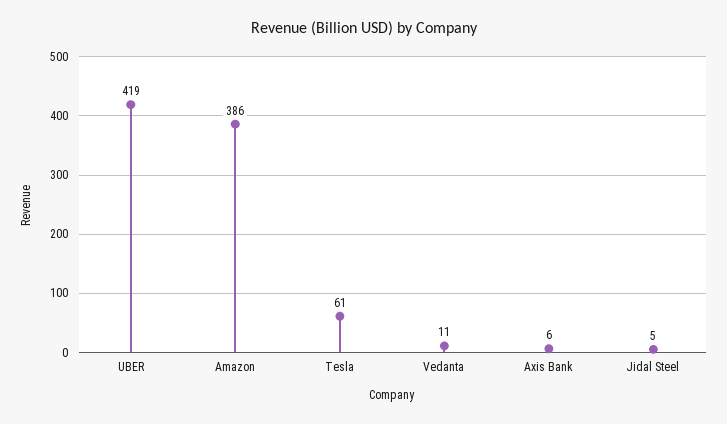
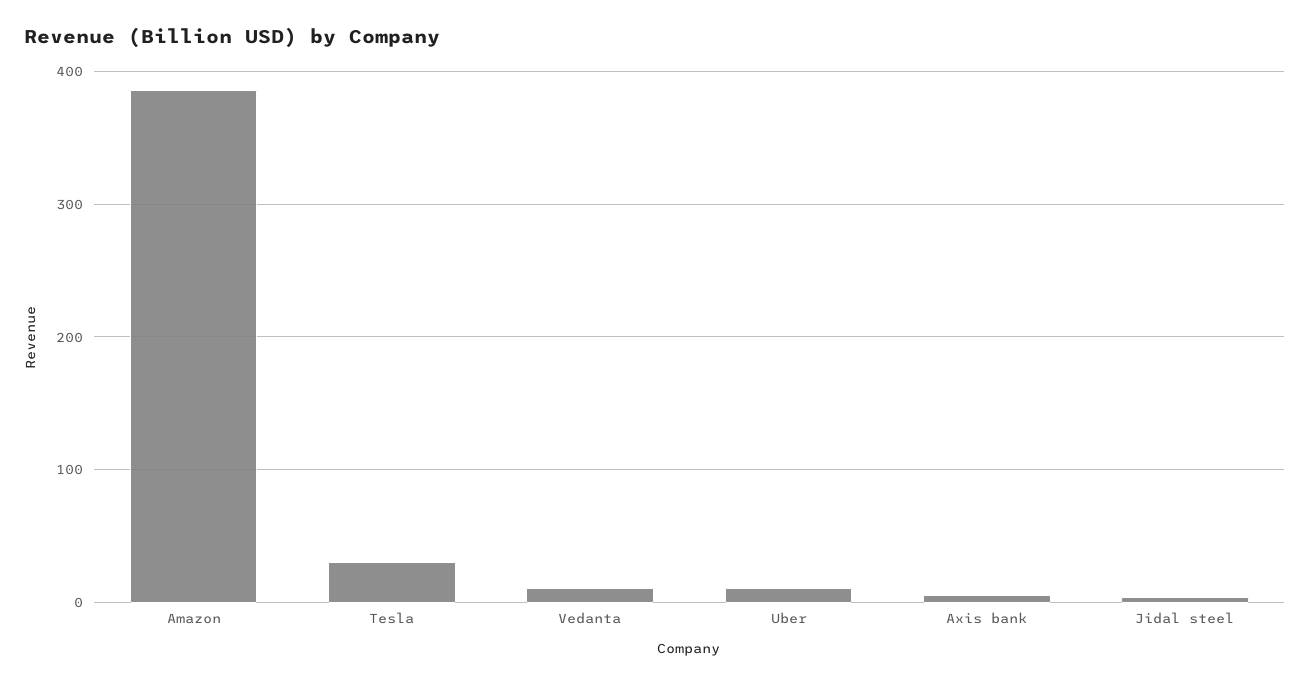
  {
-   "UBER": 419,
+   "UBER": 10,
    "Amazon": 386,
-   "Tesla": 61,
+   "Tesla": 30,
    "Vedanta": 11,
    "Axis Bank": 6,
    "Jidal Steel": 5
  }

